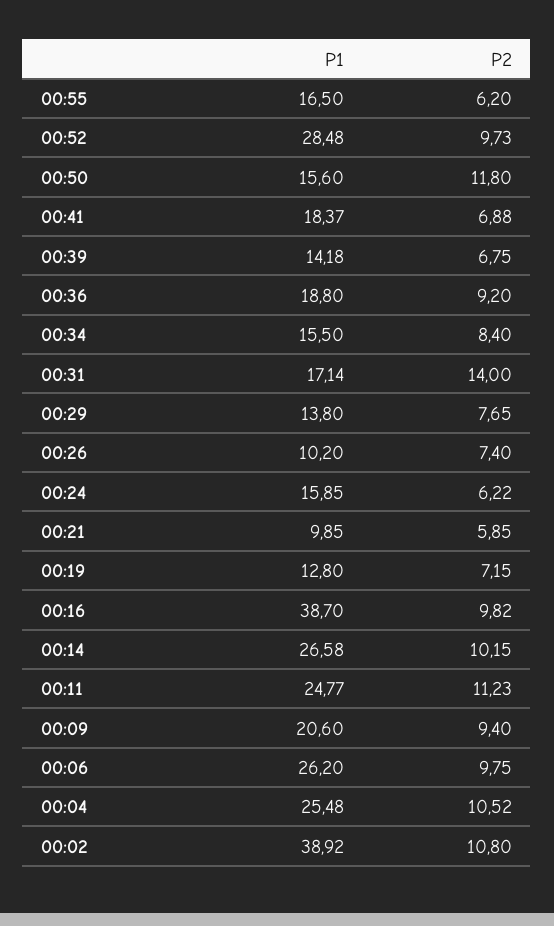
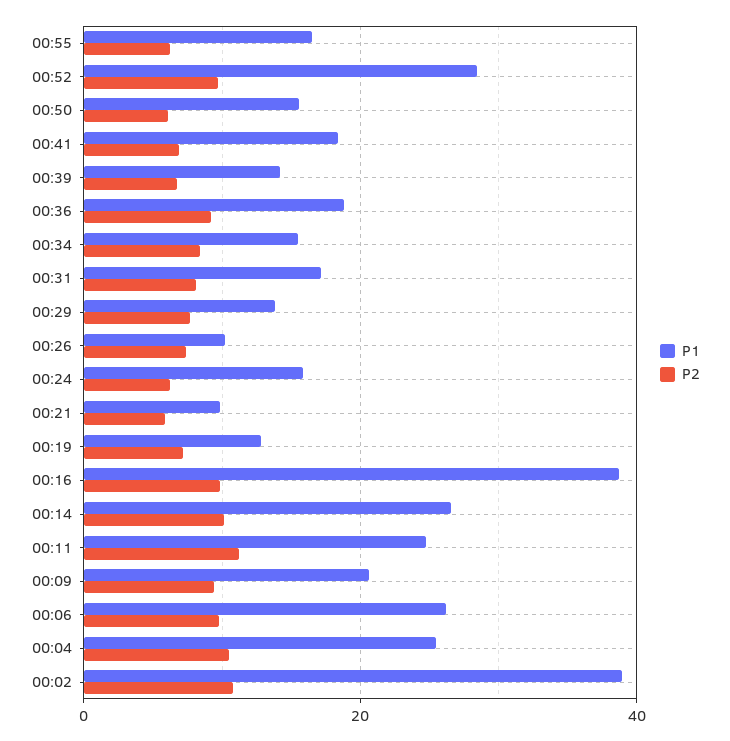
  {
    "P1": {
      "00:55": 16.5,
      "00:52": 28.48,
      "00:50": 15.6,
      "00:41": 18.37,
      "00:39": 14.18,
      "00:36": 18.8,
      "00:34": 15.5,
      "00:31": 17.14,
      "00:29": 13.8,
      "00:26": 10.2,
      "00:24": 15.85,
      "00:21": 9.85,
      "00:19": 12.8,
      "00:16": 38.7,
      "00:14": 26.58,
      "00:11": 24.77,
      "00:09": 20.6,
      "00:06": 26.2,
      "00:04": 25.48,
      "00:02": 38.92
    },
    "P2": {
      "00:55": 6.2,
      "00:52": 9.73,
-     "00:50": 11.8,
+     "00:50": 6,
      "00:41": 6.88,
      "00:39": 6.75,
      "00:36": 9.2,
      "00:34": 8.4,
-     "00:31": 14,
+     "00:31": 8,
      "00:29": 7.65,
      "00:26": 7.4,
      "00:24": 6.22,
      "00:21": 5.85,
      "00:19": 7.15,
      "00:16": 9.82,
      "00:14": 10.15,
      "00:11": 11.23,
      "00:09": 9.4,
      "00:06": 9.75,
      "00:04": 10.52,
      "00:02": 10.8
    }
  }

